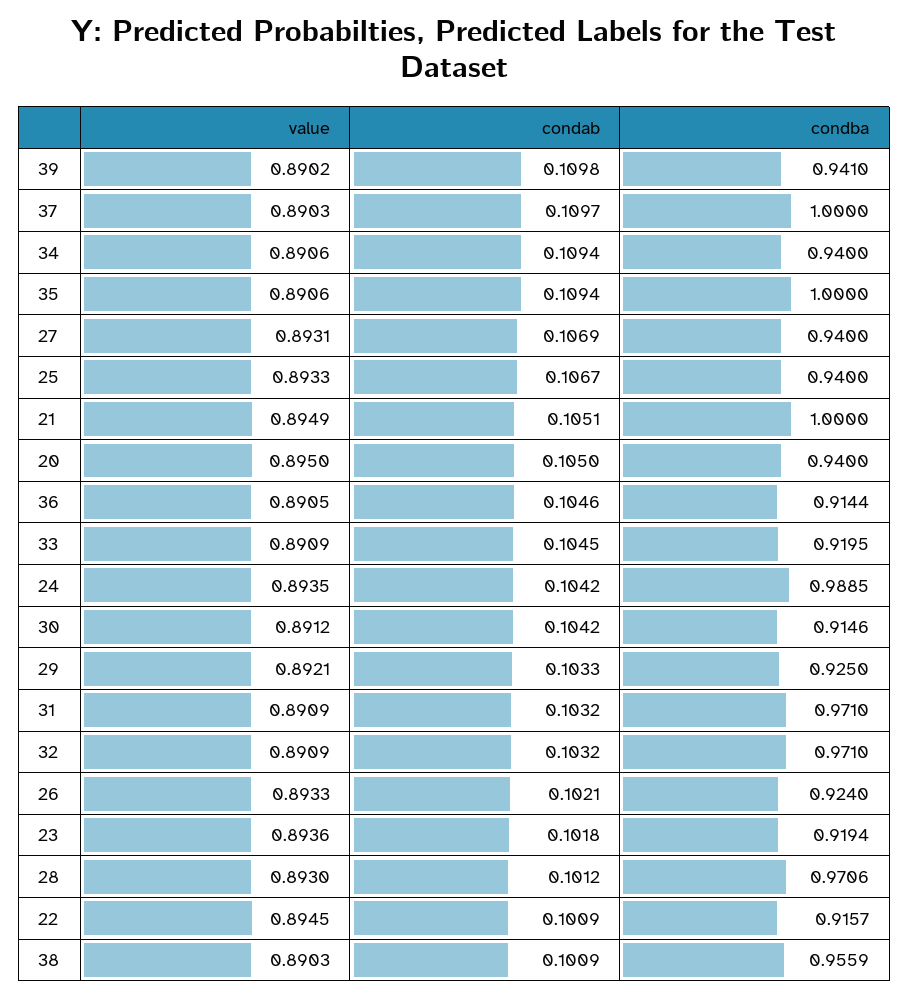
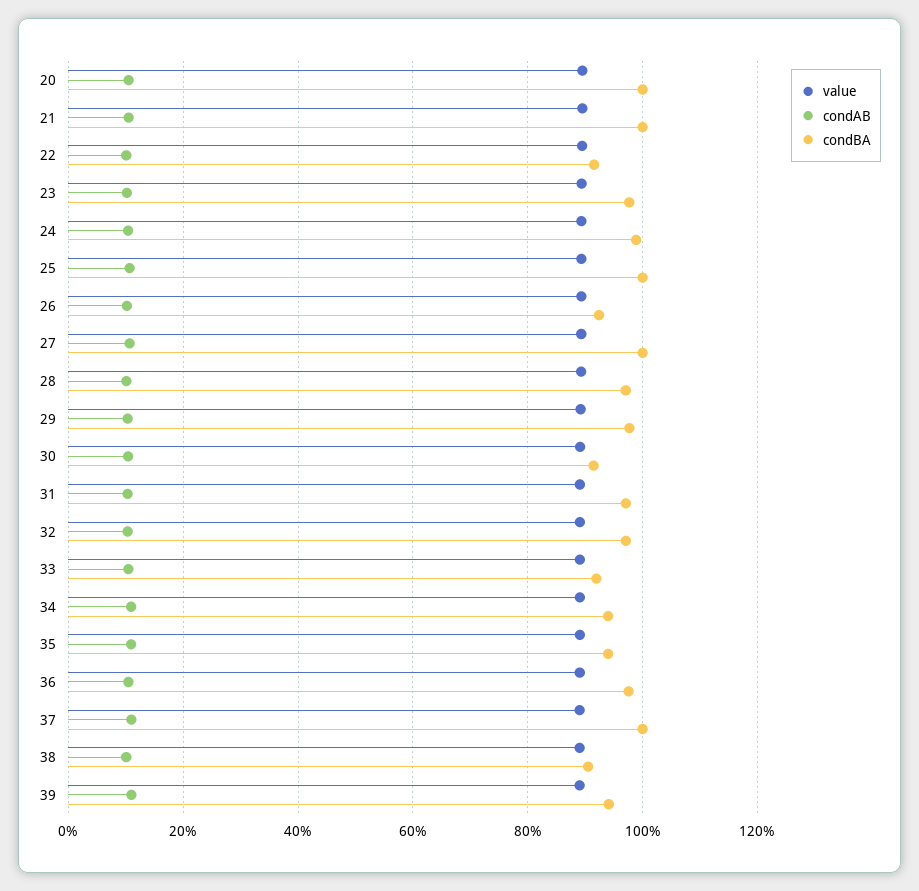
  {
    "value": {
      "39": 0.8902,
      "37": 0.8903,
      "34": 0.8906,
      "35": 0.8906,
      "27": 0.8931,
      "25": 0.8933,
      "21": 0.8949,
      "20": 0.895,
      "36": 0.8905,
      "33": 0.8909,
      "24": 0.8935,
      "30": 0.8912,
      "29": 0.8921,
      "31": 0.8909,
      "32": 0.8909,
      "26": 0.8933,
      "23": 0.8936,
      "28": 0.893,
      "22": 0.8945,
      "38": 0.8903
    },
    "condab": {
      "39": 0.1098,
      "37": 0.1097,
      "34": 0.1094,
      "35": 0.1094,
      "27": 0.1069,
      "25": 0.1067,
      "21": 0.1051,
      "20": 0.105,
      "36": 0.1046,
      "33": 0.1045,
      "24": 0.1042,
      "30": 0.1042,
      "29": 0.1033,
      "31": 0.1032,
      "32": 0.1032,
      "26": 0.1021,
      "23": 0.1018,
      "28": 0.1012,
      "22": 0.1009,
      "38": 0.1009
    },
    "condba": {
      "39": 0.941,
      "37": 1,
      "34": 0.94,
-     "35": 1,
+     "35": 0.94,
-     "27": 0.94,
+     "27": 1,
-     "25": 0.94,
+     "25": 1,
      "21": 1,
-     "20": 0.94,
+     "20": 1,
-     "36": 0.9144,
+     "36": 0.98,
      "33": 0.9195,
      "24": 0.9885,
      "30": 0.9146,
-     "29": 0.925,
+     "29": 0.98,
      "31": 0.971,
      "32": 0.971,
      "26": 0.924,
-     "23": 0.9194,
+     "23": 0.98,
      "28": 0.9706,
      "22": 0.9157,
-     "38": 0.9559
+     "38": 0.9
    }
  }

